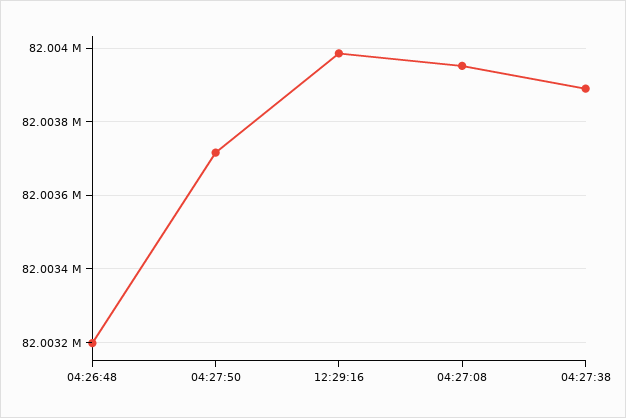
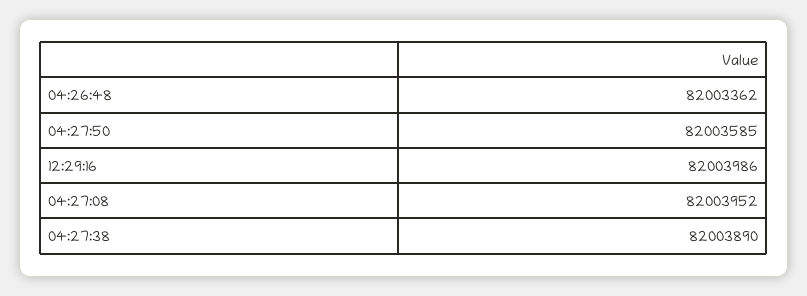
  {
-   "04:26:48": 82003200,
+   "04:26:48": 82003362,
-   "04:27:50": 82003720,
+   "04:27:50": 82003585,
    "12:29:16": 82003986,
    "04:27:08": 82003952,
    "04:27:38": 82003890
  }

